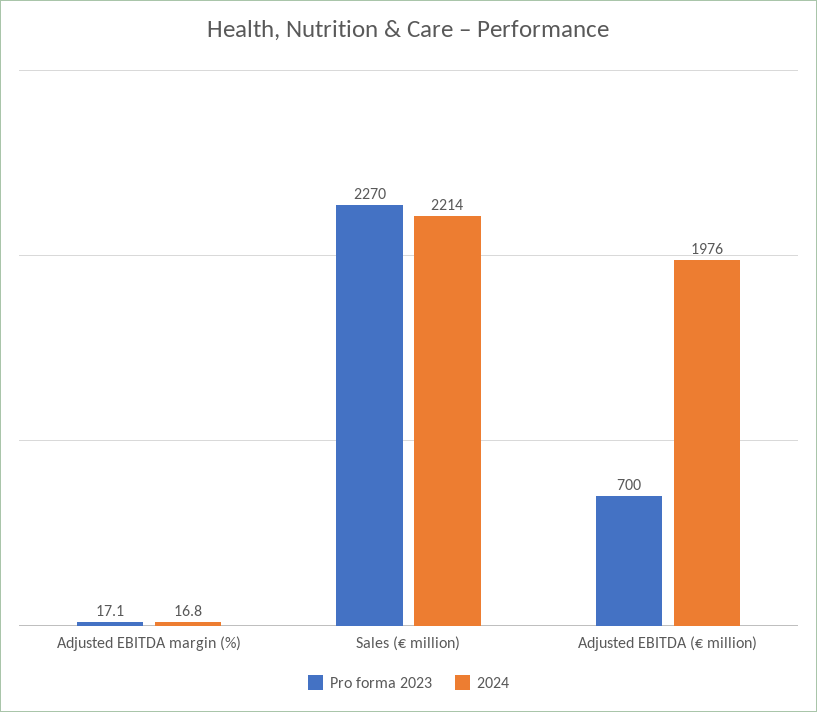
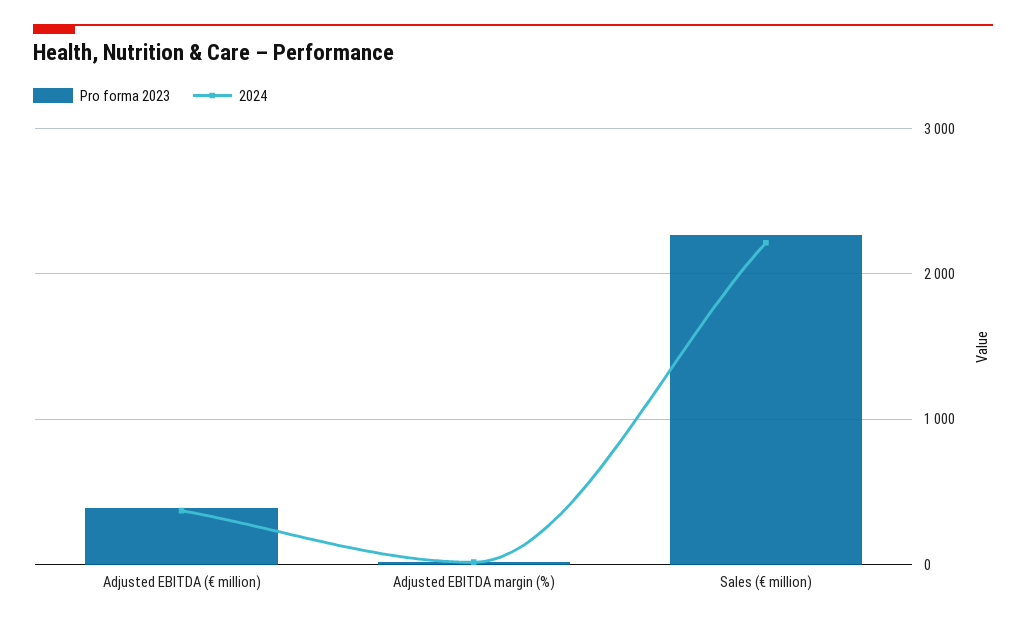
  {
    "Pro forma 2023": {
      "Adjusted EBITDA margin (%)": 17.1,
      "Sales (€ million)": 2270,
-     "Adjusted EBITDA (€ million)": 700
+     "Adjusted EBITDA (€ million)": 400
    },
    "2024": {
      "Adjusted EBITDA margin (%)": 16.8,
      "Sales (€ million)": 2214,
-     "Adjusted EBITDA (€ million)": 1976
+     "Adjusted EBITDA (€ million)": 400
    }
  }

